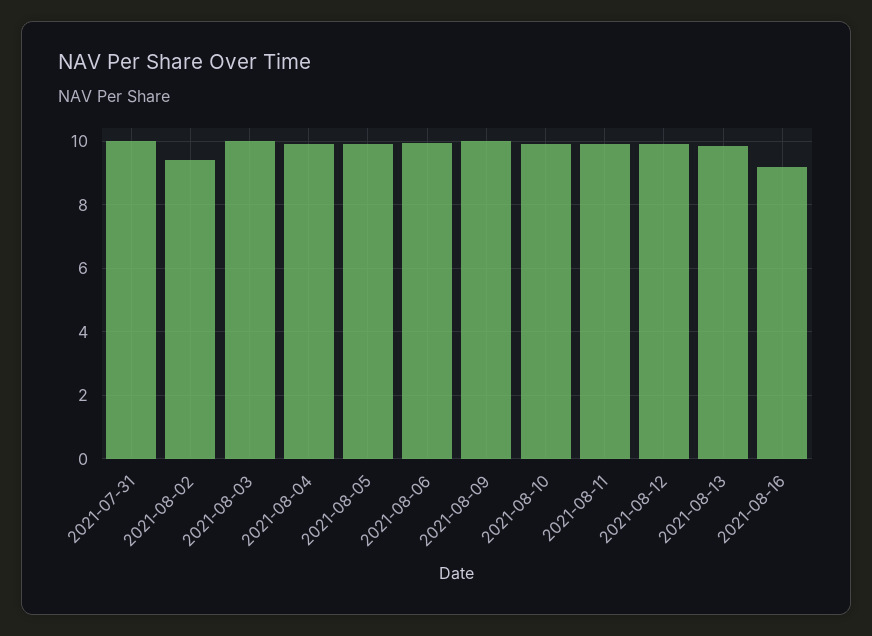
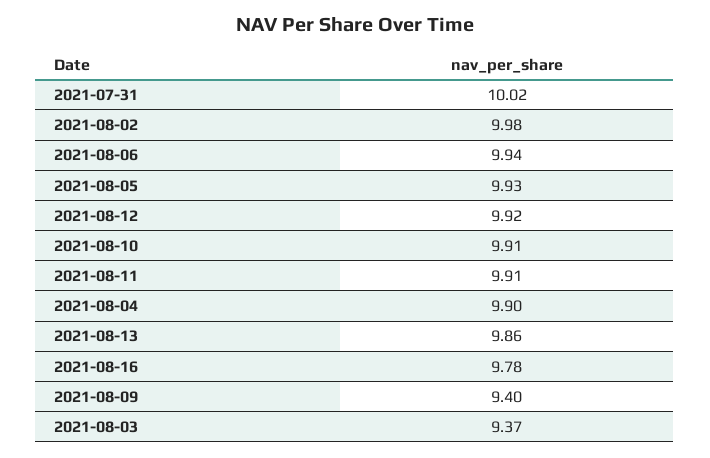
  {
    "2021-07-31": 10.02,
-   "2021-08-02": 9.4,
+   "2021-08-02": 9.98,
-   "2021-08-03": 10,
+   "2021-08-03": 9.37,
    "2021-08-04": 9.9,
    "2021-08-05": 9.93,
    "2021-08-06": 9.94,
-   "2021-08-09": 10,
+   "2021-08-09": 9.4,
    "2021-08-10": 9.91,
    "2021-08-11": 9.91,
    "2021-08-12": 9.92,
    "2021-08-13": 9.86,
-   "2021-08-16": 9.2
+   "2021-08-16": 9.78
  }

